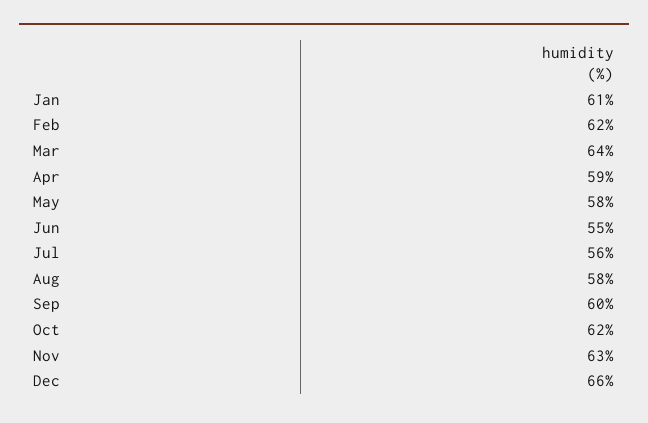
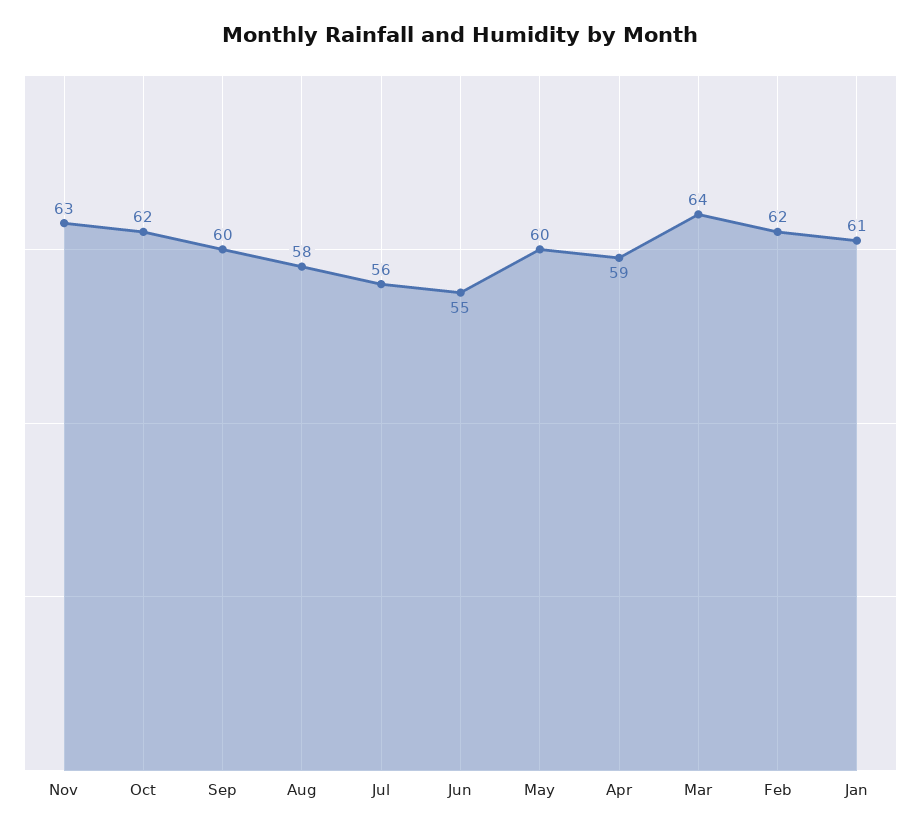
  {
    "Jan": 61,
    "Feb": 62,
    "Mar": 64,
    "Apr": 59,
-   "May": 58,
+   "May": 60,
    "Jun": 55,
    "Jul": 56,
    "Aug": 58,
    "Sep": 60,
    "Oct": 62,
-   "Nov": 63,
+   "Nov": 63
-   "Dec": 66
  }

